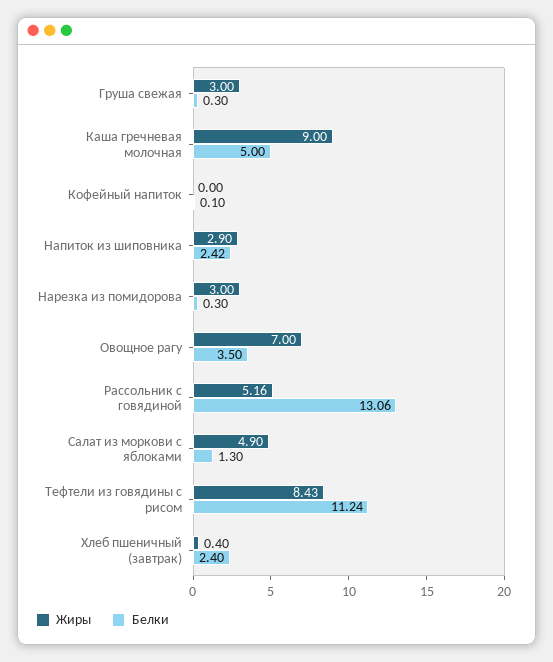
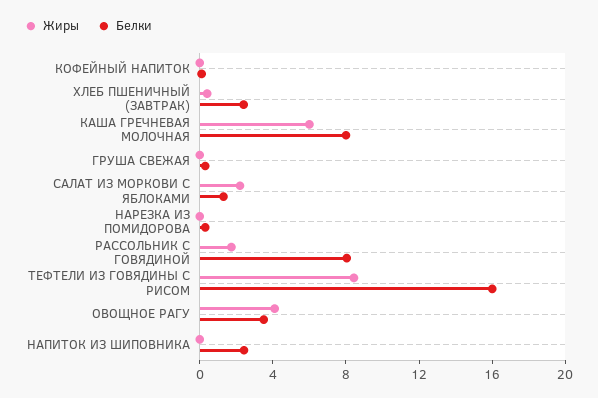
  {
    "Жиры": {
-     "Груша свежая": 3,
+     "Груша свежая": 0,
-     "Каша гречневая молочная": 9,
+     "Каша гречневая молочная": 6,
      "Кофейный напиток": 0,
-     "Напиток из шиповника": 2.9,
+     "Напиток из шиповника": 0,
-     "Нарезка из помидорова": 3,
+     "Нарезка из помидорова": 0,
-     "Овощное рагу": 7,
+     "Овощное рагу": 4,
-     "Рассольник с говядиной": 5.16,
+     "Рассольник с говядиной": 2,
-     "Салат из моркови с яблоками": 4.9,
+     "Салат из моркови с яблоками": 2,
      "Тефтели из говядины с рисом": 8.43,
      "Хлеб пшеничный (завтрак)": 0.4
    },
    "Белки": {
      "Груша свежая": 0.3,
-     "Каша гречневая молочная": 5,
+     "Каша гречневая молочная": 8,
      "Кофейный напиток": 0.1,
      "Напиток из шиповника": 2.42,
      "Нарезка из помидорова": 0.3,
      "Овощное рагу": 3.5,
-     "Рассольник с говядиной": 13.06,
+     "Рассольник с говядиной": 8,
      "Салат из моркови с яблоками": 1.3,
-     "Тефтели из говядины с рисом": 11.24,
+     "Тефтели из говядины с рисом": 16,
      "Хлеб пшеничный (завтрак)": 2.4
    }
  }

